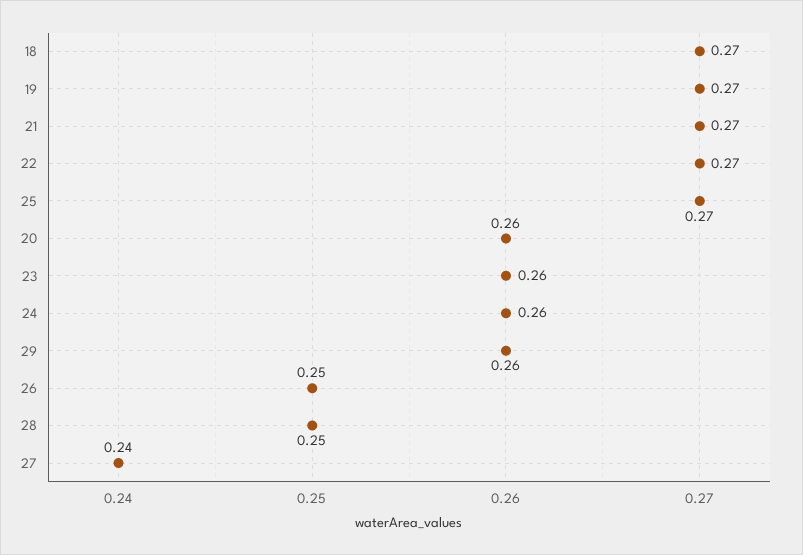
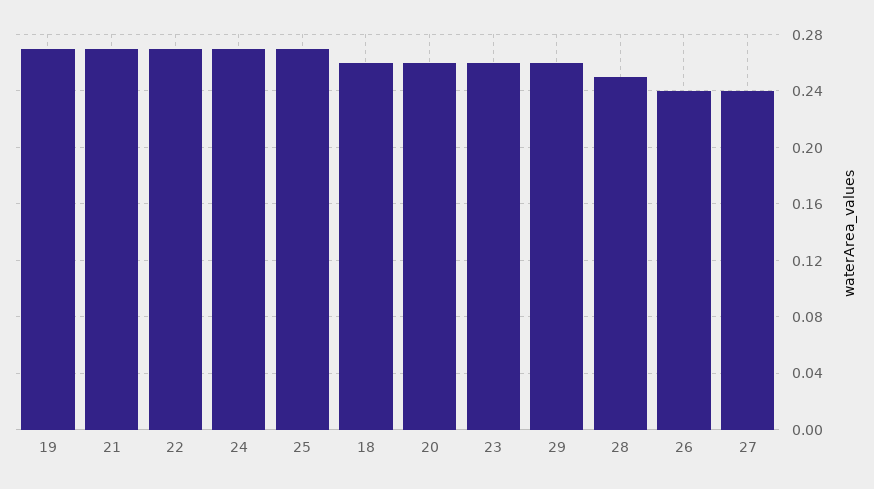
  {
-   "18": 0.27,
+   "18": 0.26,
    "19": 0.27,
    "21": 0.27,
    "22": 0.27,
    "25": 0.27,
    "20": 0.26,
    "23": 0.26,
-   "24": 0.26,
+   "24": 0.27,
    "29": 0.26,
-   "26": 0.25,
+   "26": 0.24,
    "28": 0.25,
    "27": 0.24
  }

